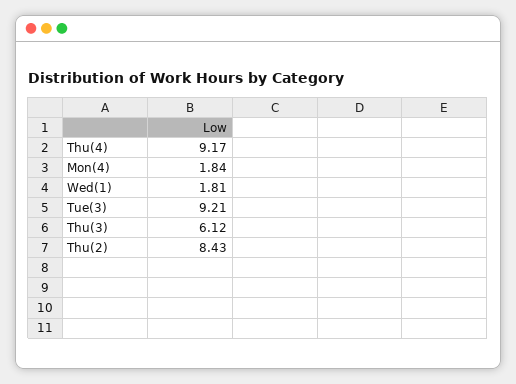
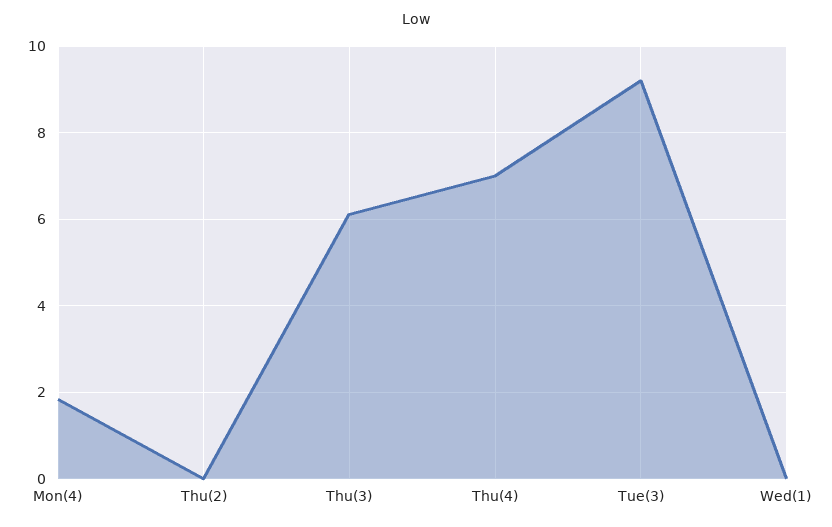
  {
-   "Thu(4)": 9.17,
+   "Thu(4)": 7,
    "Mon(4)": 1.84,
-   "Wed(1)": 1.81,
+   "Wed(1)": 0,
    "Tue(3)": 9.21,
    "Thu(3)": 6.12,
-   "Thu(2)": 8.43
+   "Thu(2)": 0
  }

